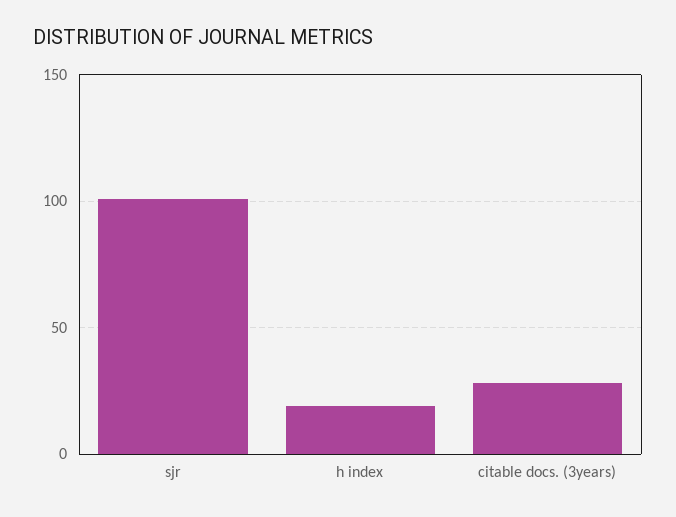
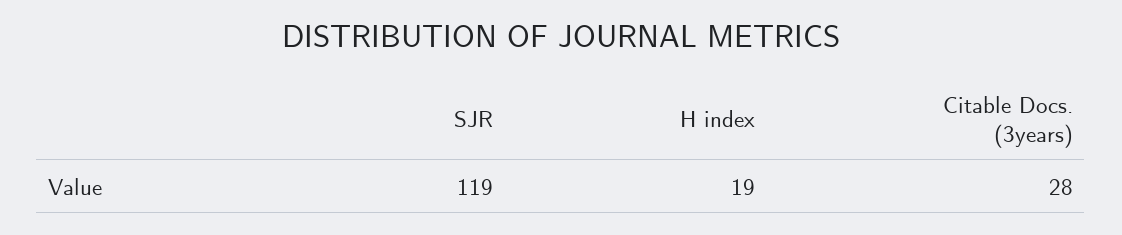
  {
-   "sjr": 100,
+   "sjr": 119,
    "h index": 19,
    "citable docs. (3years)": 28
  }

